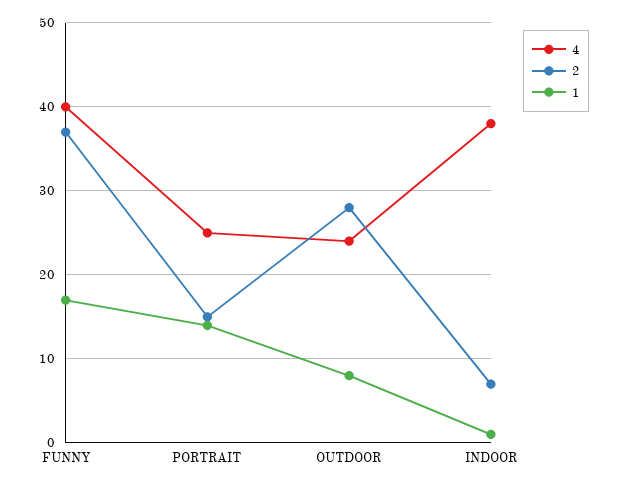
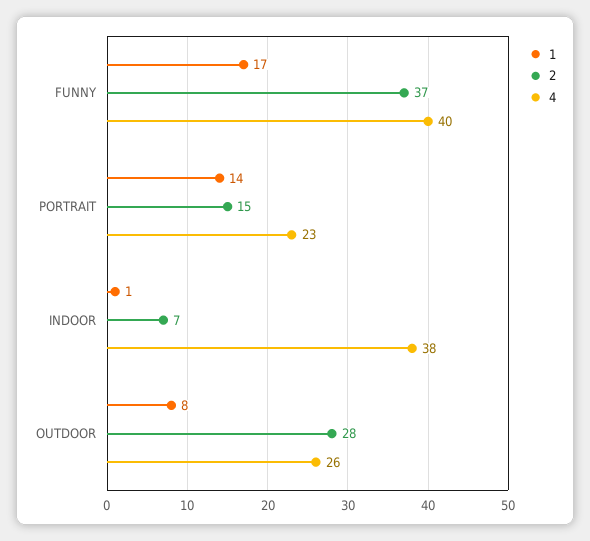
  {
    "4": {
      "FUNNY": 40,
-     "PORTRAIT": 25,
+     "PORTRAIT": 23,
-     "OUTDOOR": 24,
+     "OUTDOOR": 26,
      "INDOOR": 38
    },
    "2": {
      "FUNNY": 37,
      "PORTRAIT": 15,
      "OUTDOOR": 28,
      "INDOOR": 7
    },
    "1": {
      "FUNNY": 17,
      "PORTRAIT": 14,
      "OUTDOOR": 8,
      "INDOOR": 1
    }
  }

